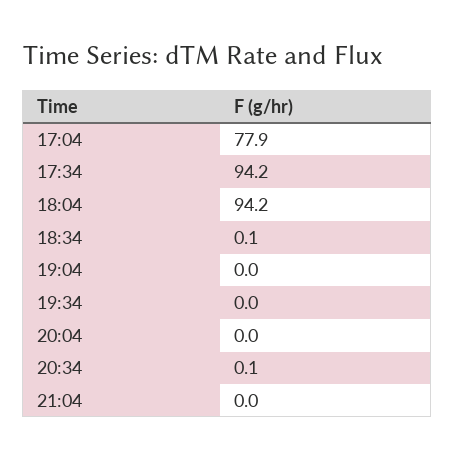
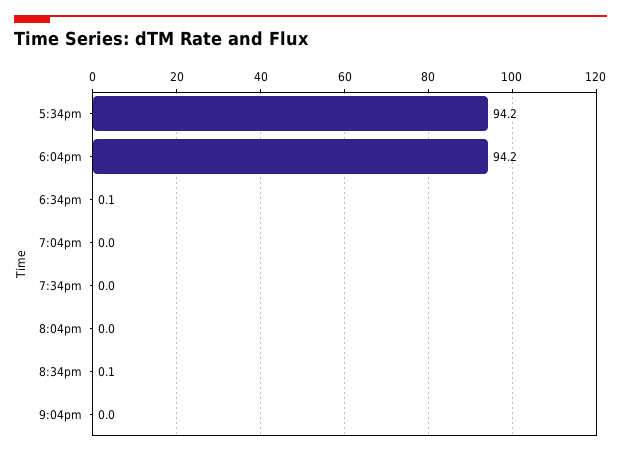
  {
-   "17:04": 77.9,
    "17:34": 94.2,
    "18:04": 94.2,
    "18:34": 0.1,
    "19:04": 0,
    "19:34": 0,
    "20:04": 0,
    "20:34": 0.1,
    "21:04": 0
  }

